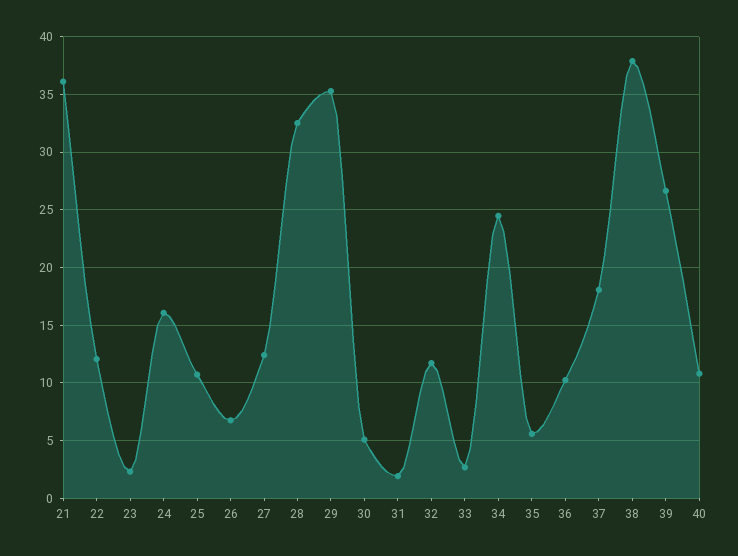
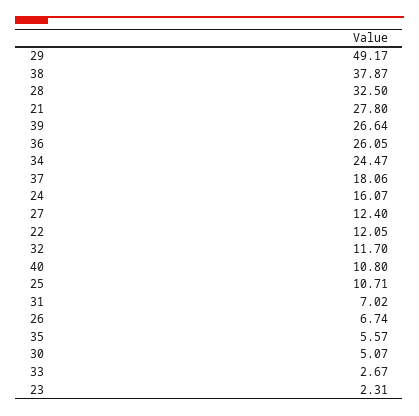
  {
-   "21": 36,
+   "21": 27.8,
    "22": 12.05,
    "23": 2.31,
    "24": 16.07,
    "25": 10.71,
    "26": 6.74,
    "27": 12.4,
    "28": 32.5,
-   "29": 35,
+   "29": 49.17,
    "30": 5.07,
-   "31": 2,
+   "31": 7.02,
    "32": 11.7,
    "33": 2.67,
    "34": 24.47,
    "35": 5.57,
-   "36": 10,
+   "36": 26.05,
    "37": 18.06,
    "38": 37.87,
    "39": 26.64,
    "40": 10.8
  }

